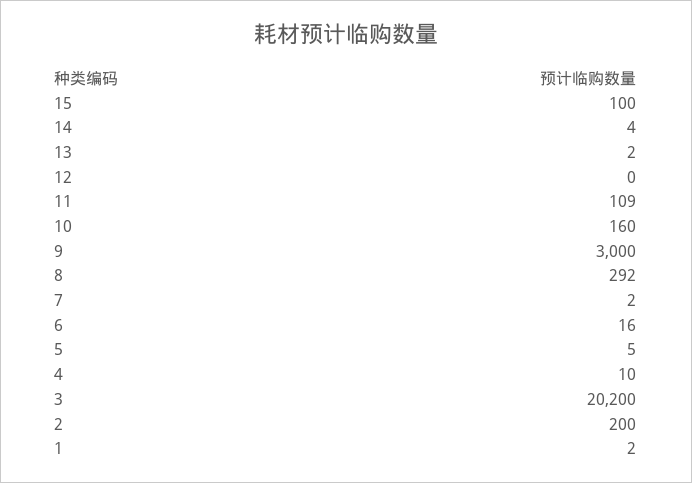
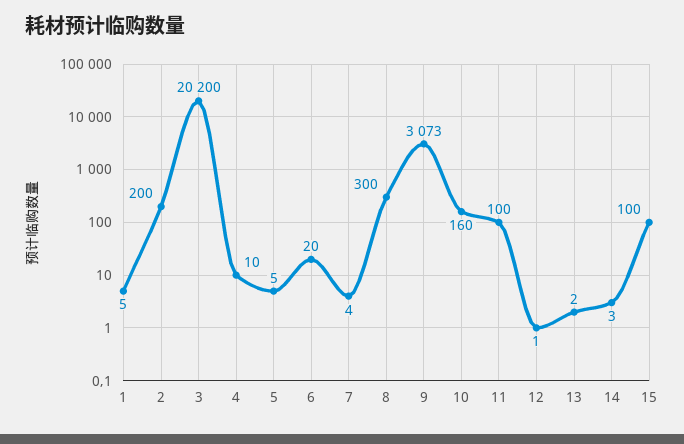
  {
    "15": 100,
-   "14": 4,
+   "14": 3,
    "13": 2,
-   "12": 0,
+   "12": 1,
-   "11": 109,
+   "11": 100,
    "10": 160,
-   "9": 3000,
+   "9": 3073,
-   "8": 292,
+   "8": 300,
-   "7": 2,
+   "7": 4,
-   "6": 16,
+   "6": 20,
    "5": 5,
    "4": 10,
    "3": 20200,
    "2": 200,
-   "1": 2
+   "1": 5
  }

